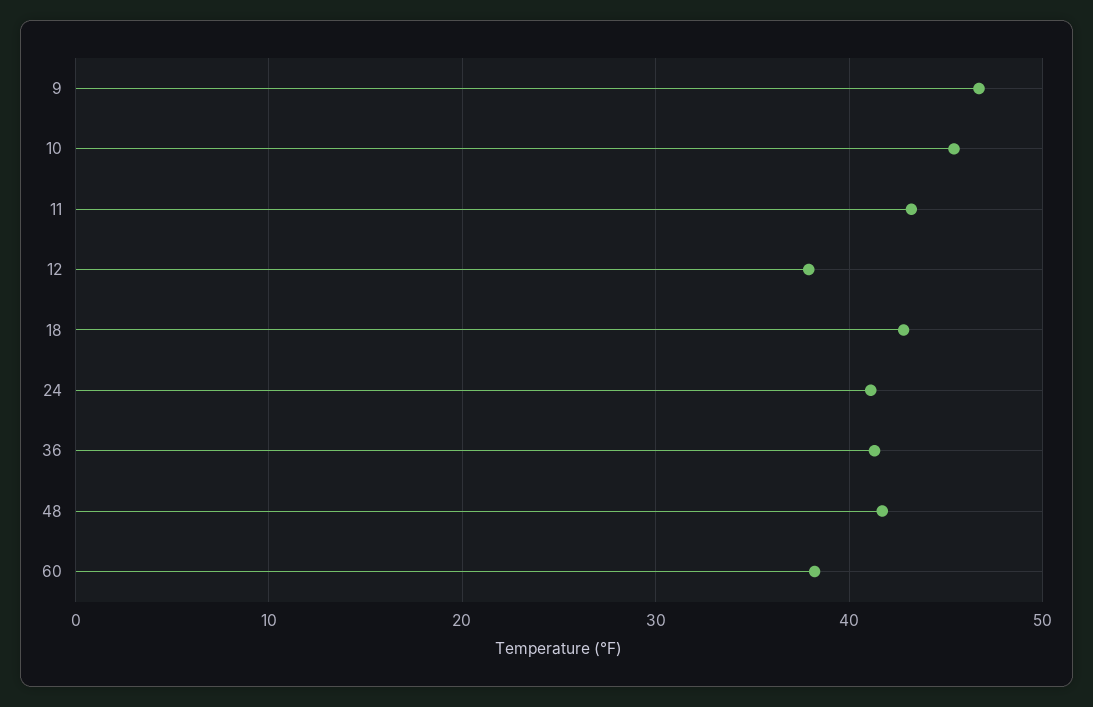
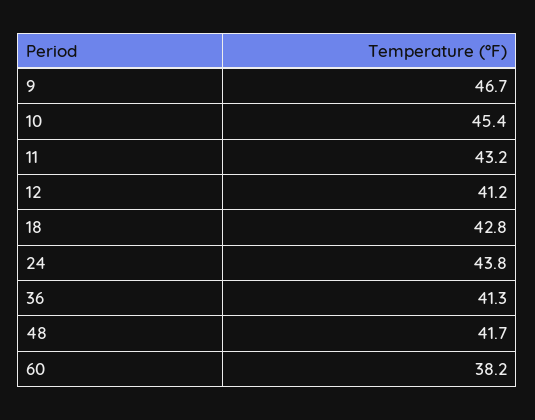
  {
    "9": 46.7,
    "10": 45.4,
    "11": 43.2,
-   "12": 38,
+   "12": 41.2,
    "18": 42.8,
-   "24": 41,
+   "24": 43.8,
    "36": 41.3,
    "48": 41.7,
    "60": 38.2
  }

